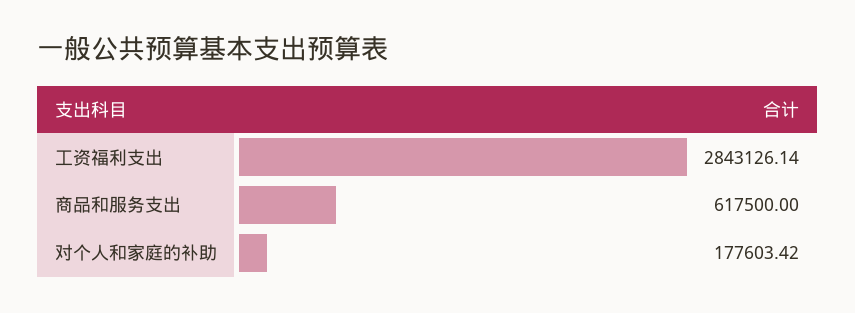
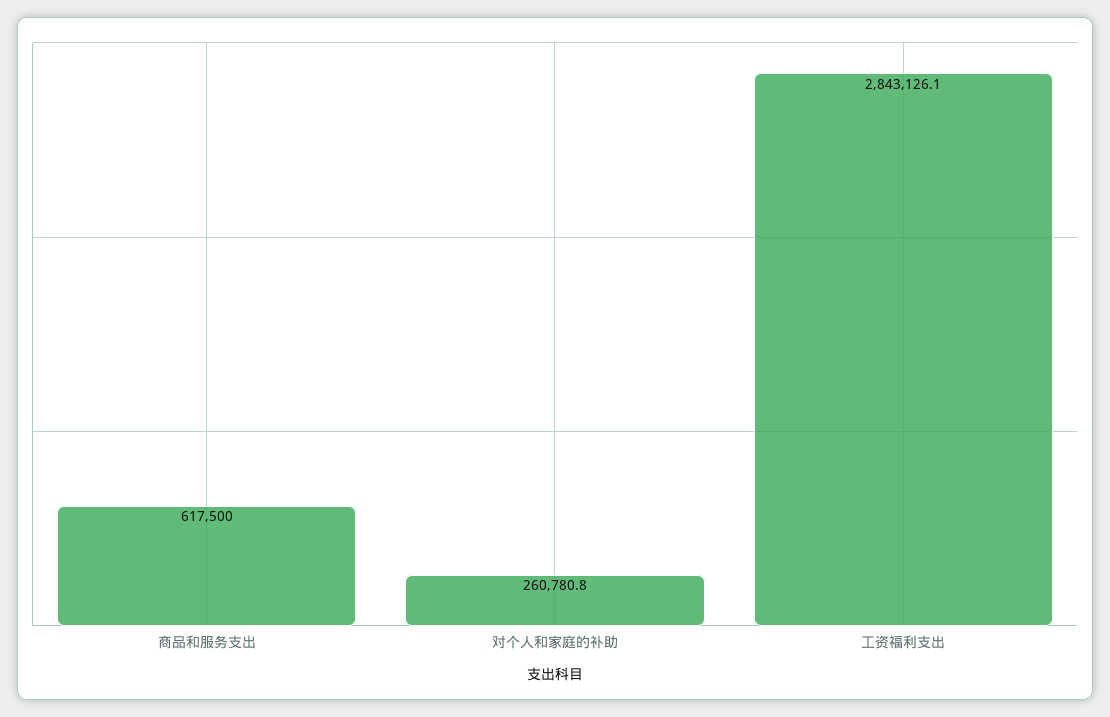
  {
    "工资福利支出": 2843126.14,
    "商品和服务支出": 617500,
-   "对个人和家庭的补助": 177603.42
+   "对个人和家庭的补助": 260780.8
  }

